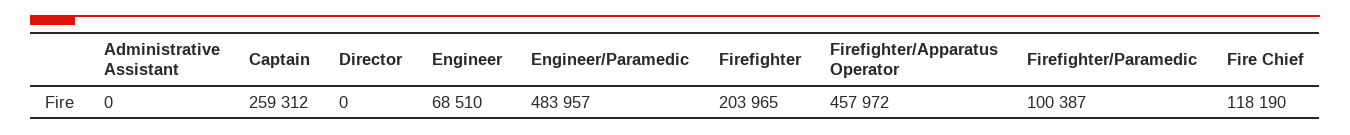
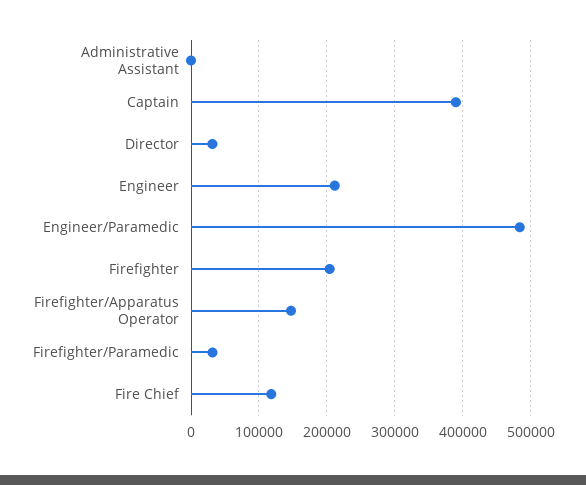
  {
    "Administrative Assistant": 0,
-   "Captain": 259312,
+   "Captain": 390000,
-   "Director": 0,
+   "Director": 30000,
-   "Engineer": 68510,
+   "Engineer": 210000,
    "Engineer/Paramedic": 483957,
    "Firefighter": 203965,
-   "Firefighter/Apparatus Operator": 457972,
+   "Firefighter/Apparatus Operator": 150000,
-   "Firefighter/Paramedic": 100387,
+   "Firefighter/Paramedic": 30000,
    "Fire Chief": 118190
  }

